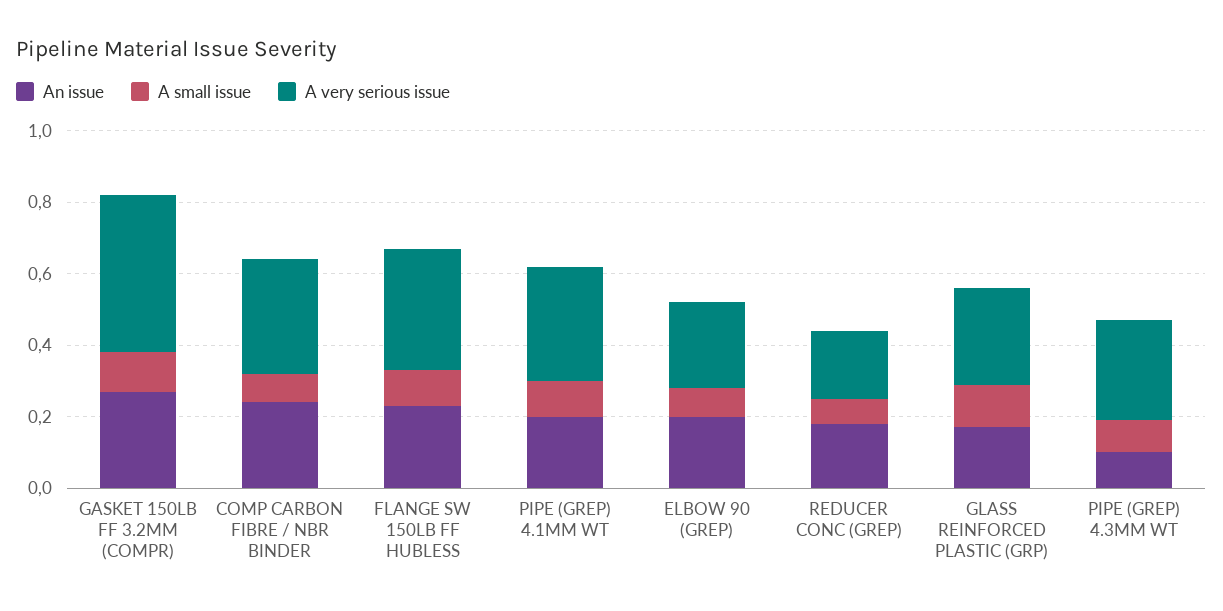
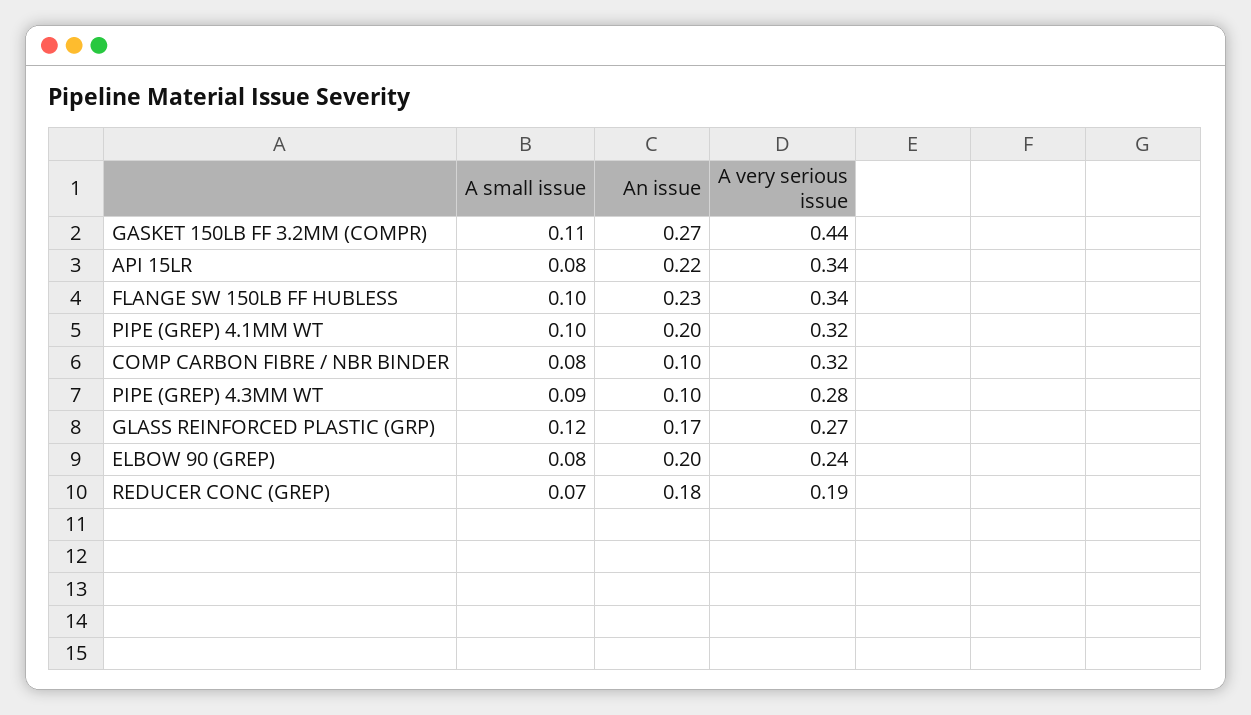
  {
    "An issue": {
      "GASKET 150LB FF 3.2MM (COMPR)": 0.27,
-     "COMP CARBON FIBRE / NBR BINDER": 0.25,
+     "COMP CARBON FIBRE / NBR BINDER": 0.1,
      "FLANGE SW 150LB FF HUBLESS": 0.23,
      "PIPE (GREP) 4.1MM WT": 0.2,
      "ELBOW 90 (GREP)": 0.2,
      "REDUCER CONC (GREP)": 0.18,
      "GLASS REINFORCED PLASTIC (GRP)": 0.17,
-     "PIPE (GREP) 4.3MM WT": 0.1
+     "PIPE (GREP) 4.3MM WT": 0.1,
+     "API 15LR": 0.22
    },
    "A small issue": {
      "GASKET 150LB FF 3.2MM (COMPR)": 0.11,
      "COMP CARBON FIBRE / NBR BINDER": 0.08,
      "FLANGE SW 150LB FF HUBLESS": 0.1,
      "PIPE (GREP) 4.1MM WT": 0.1,
      "ELBOW 90 (GREP)": 0.08,
      "REDUCER CONC (GREP)": 0.07,
      "GLASS REINFORCED PLASTIC (GRP)": 0.12,
-     "PIPE (GREP) 4.3MM WT": 0.09
+     "PIPE (GREP) 4.3MM WT": 0.09,
+     "API 15LR": 0.08
    },
    "A very serious issue": {
      "GASKET 150LB FF 3.2MM (COMPR)": 0.44,
      "COMP CARBON FIBRE / NBR BINDER": 0.32,
      "FLANGE SW 150LB FF HUBLESS": 0.34,
      "PIPE (GREP) 4.1MM WT": 0.32,
      "ELBOW 90 (GREP)": 0.24,
      "REDUCER CONC (GREP)": 0.19,
      "GLASS REINFORCED PLASTIC (GRP)": 0.27,
-     "PIPE (GREP) 4.3MM WT": 0.28
+     "PIPE (GREP) 4.3MM WT": 0.28,
+     "API 15LR": 0.34
    }
  }

